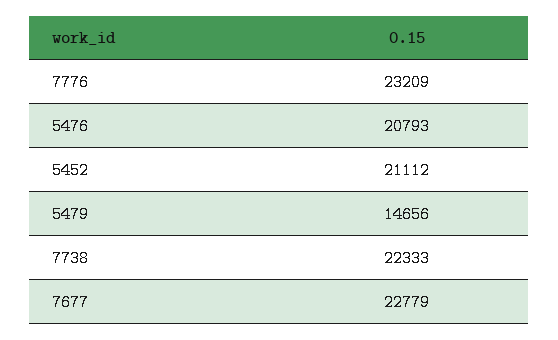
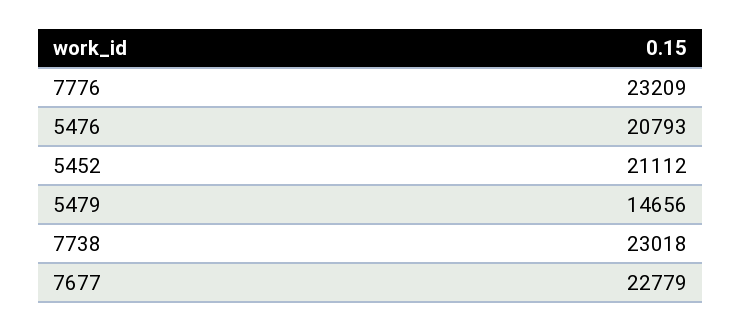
  {
    "7776": 23209,
    "5476": 20793,
    "5452": 21112,
    "5479": 14656,
-   "7738": 22333,
+   "7738": 23018,
    "7677": 22779
  }

